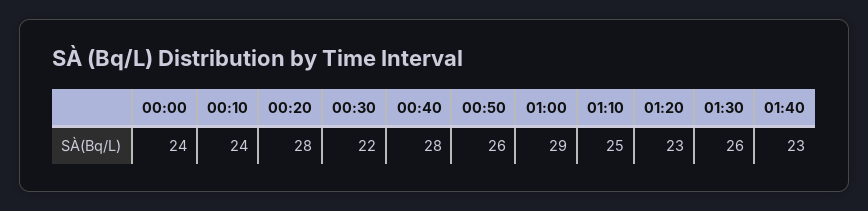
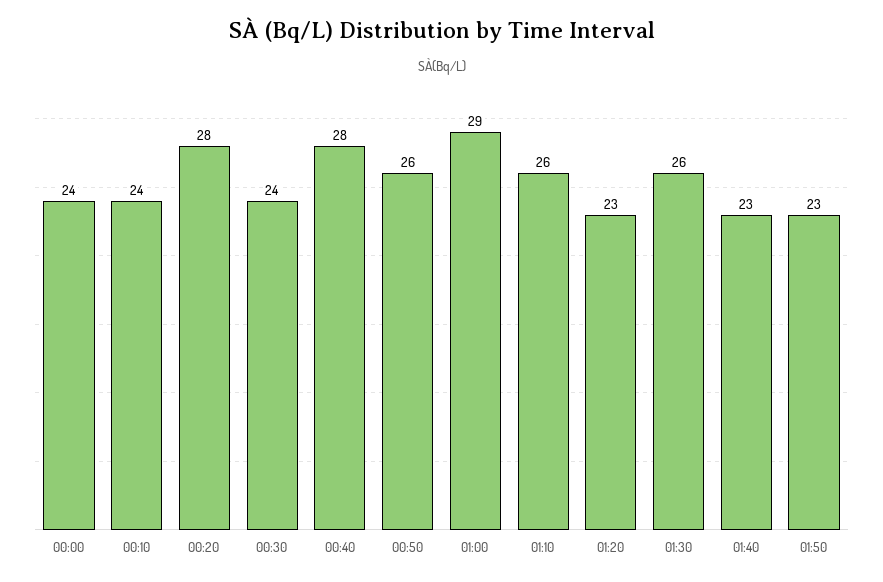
  {
    "00:00": 24,
    "00:10": 24,
    "00:20": 28,
-   "00:30": 22,
+   "00:30": 24,
    "00:40": 28,
    "00:50": 26,
    "01:00": 29,
-   "01:10": 25,
+   "01:10": 26,
    "01:20": 23,
    "01:30": 26,
-   "01:40": 23
+   "01:40": 23,
+   "01:50": 23
  }

